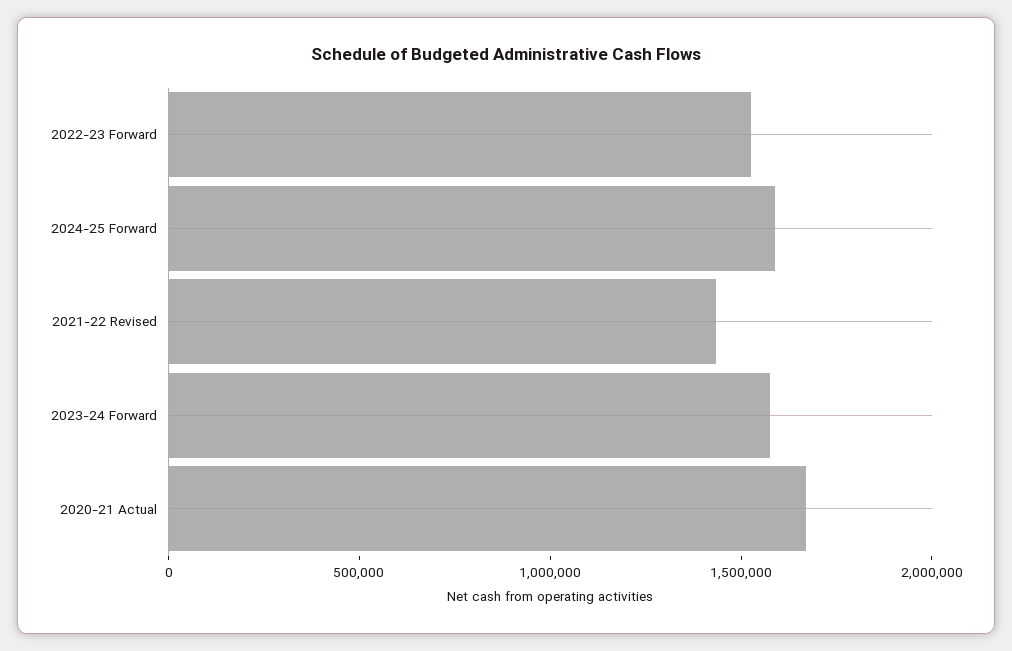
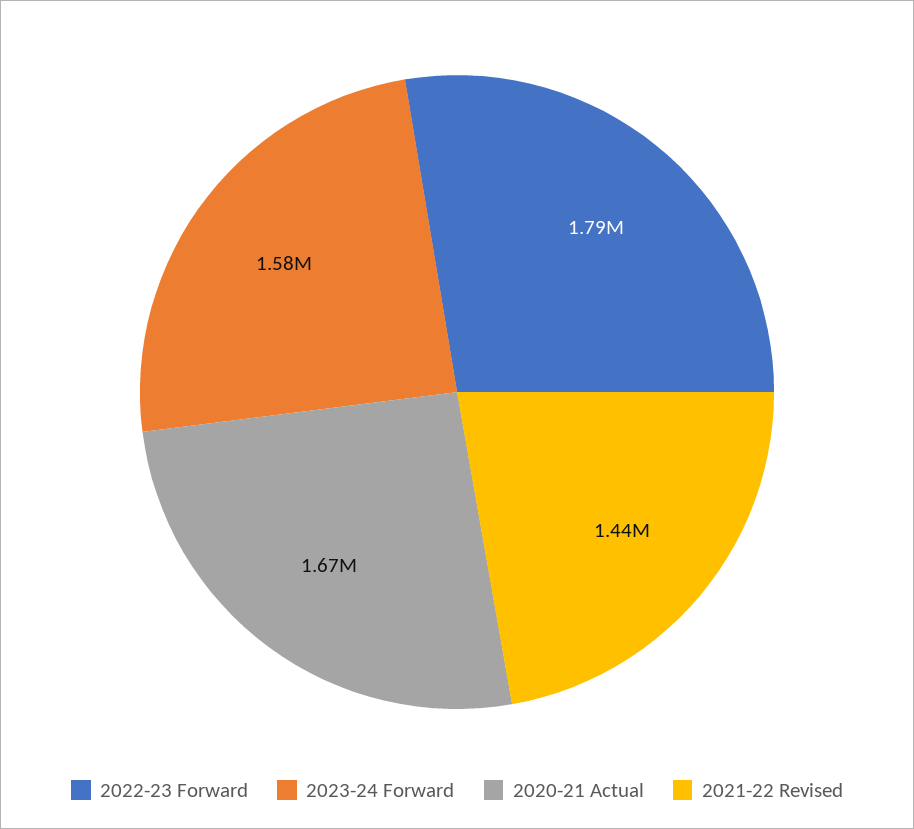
  {
-   "2022-23 Forward": 1500000,
+   "2022-23 Forward": 1790000,
-   "2024-25 Forward": 1600000,
    "2021-22 Revised": 1440000,
    "2023-24 Forward": 1580000,
    "2020-21 Actual": 1670000
  }

